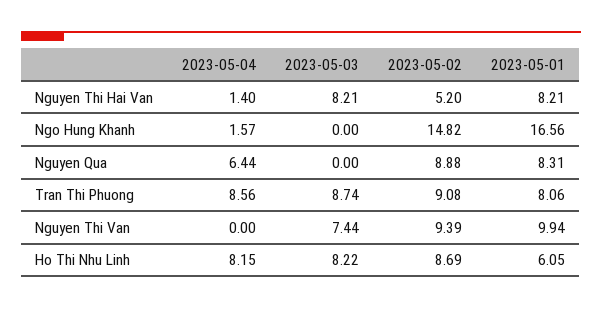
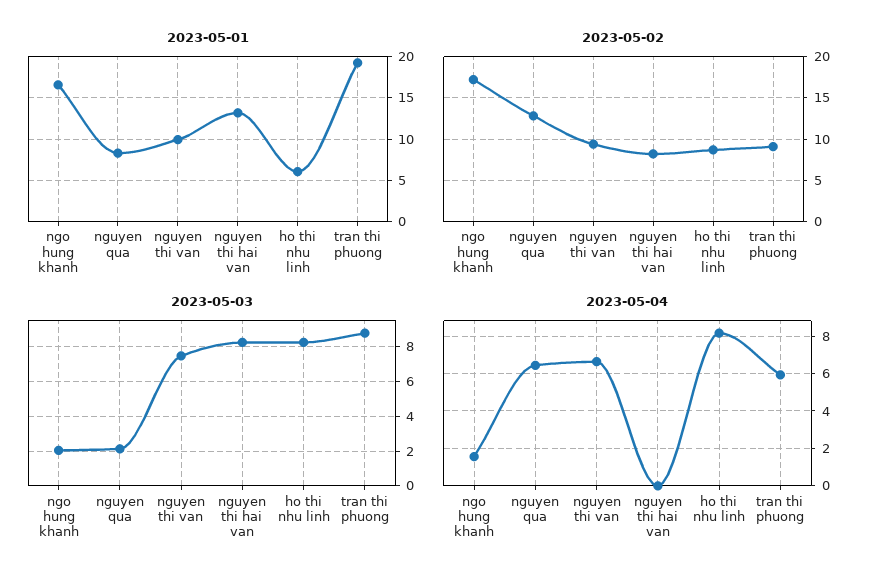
  {
    "2023-05-04": {
-     "Nguyen Thi Hai Van": 1.4,
+     "Nguyen Thi Hai Van": 0,
      "Ngo Hung Khanh": 1.57,
      "Nguyen Qua": 6.44,
-     "Tran Thi Phuong": 8.56,
+     "Tran Thi Phuong": 6,
-     "Nguyen Thi Van": 0,
+     "Nguyen Thi Van": 6.5,
      "Ho Thi Nhu Linh": 8.15
    },
    "2023-05-03": {
      "Nguyen Thi Hai Van": 8.21,
-     "Ngo Hung Khanh": 0,
+     "Ngo Hung Khanh": 2,
-     "Nguyen Qua": 0,
+     "Nguyen Qua": 2,
      "Tran Thi Phuong": 8.74,
      "Nguyen Thi Van": 7.44,
      "Ho Thi Nhu Linh": 8.22
    },
    "2023-05-02": {
-     "Nguyen Thi Hai Van": 5.2,
+     "Nguyen Thi Hai Van": 8,
-     "Ngo Hung Khanh": 14.82,
+     "Ngo Hung Khanh": 17,
-     "Nguyen Qua": 8.88,
+     "Nguyen Qua": 13,
      "Tran Thi Phuong": 9.08,
      "Nguyen Thi Van": 9.39,
      "Ho Thi Nhu Linh": 8.69
    },
    "2023-05-01": {
-     "Nguyen Thi Hai Van": 8.21,
+     "Nguyen Thi Hai Van": 13,
      "Ngo Hung Khanh": 16.56,
      "Nguyen Qua": 8.31,
-     "Tran Thi Phuong": 8.06,
+     "Tran Thi Phuong": 19,
      "Nguyen Thi Van": 9.94,
      "Ho Thi Nhu Linh": 6.05
    }
  }

